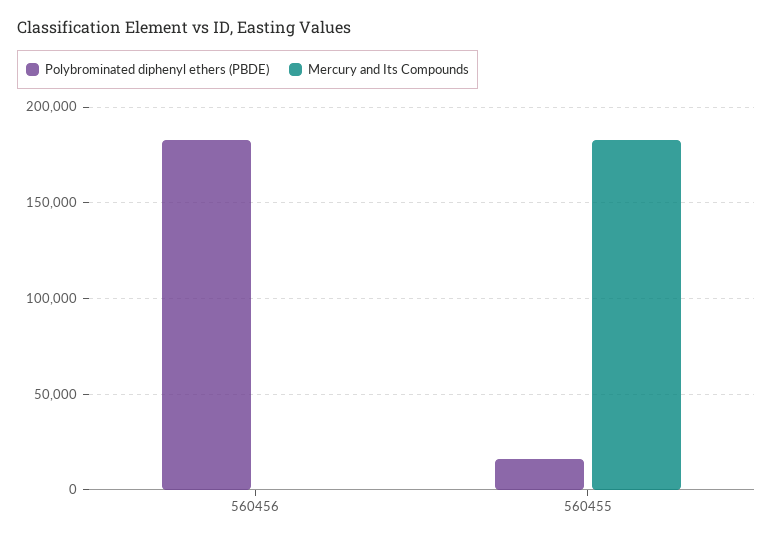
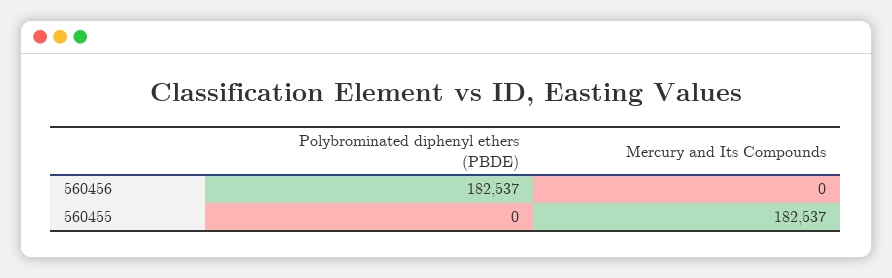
  {
    "Polybrominated diphenyl ethers (PBDE)": {
      "560456": 182537,
-     "560455": 15000
+     "560455": 0
    },
    "Mercury and Its Compounds": {
      "560456": 0,
      "560455": 182537
    }
  }

